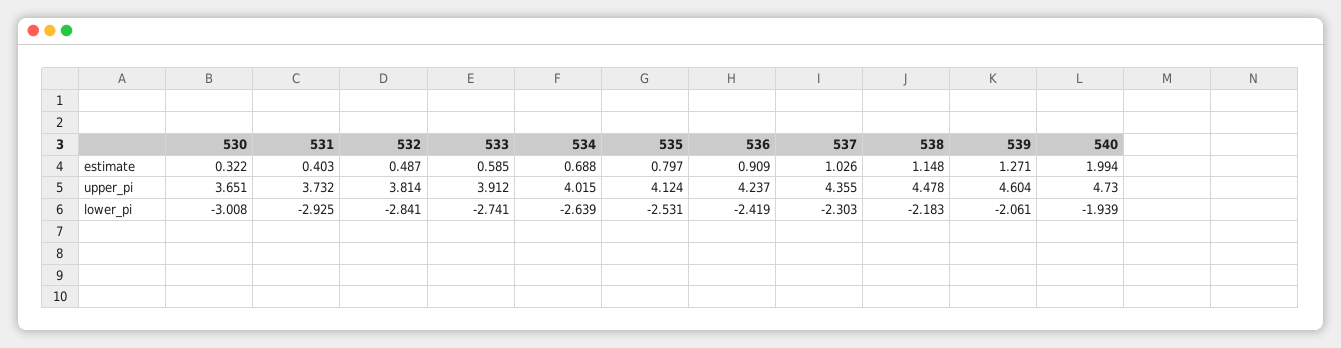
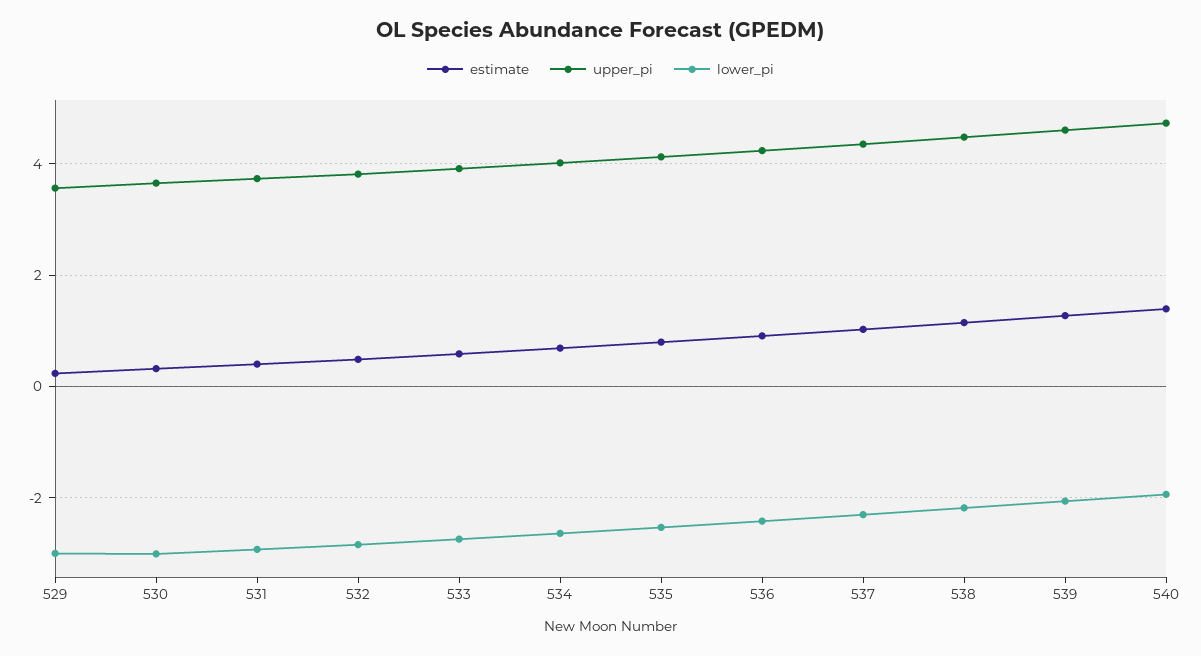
  {
    "estimate": {
      "530": 0.322,
      "531": 0.403,
      "532": 0.487,
      "533": 0.585,
      "534": 0.688,
      "535": 0.797,
      "536": 0.909,
      "537": 1.026,
      "538": 1.148,
      "539": 1.271,
-     "540": 1.994
+     "540": 1.4,
+     "529": 0.2
    },
    "upper_pi": {
      "530": 3.651,
      "531": 3.732,
      "532": 3.814,
      "533": 3.912,
      "534": 4.015,
      "535": 4.124,
      "536": 4.237,
      "537": 4.355,
      "538": 4.478,
      "539": 4.604,
-     "540": 4.73
+     "540": 4.73,
+     "529": 3.6
    },
    "lower_pi": {
      "530": -3.008,
      "531": -2.925,
      "532": -2.841,
      "533": -2.741,
      "534": -2.639,
      "535": -2.531,
      "536": -2.419,
      "537": -2.303,
      "538": -2.183,
      "539": -2.061,
-     "540": -1.939
+     "540": -1.939,
+     "529": -3
    }
  }

